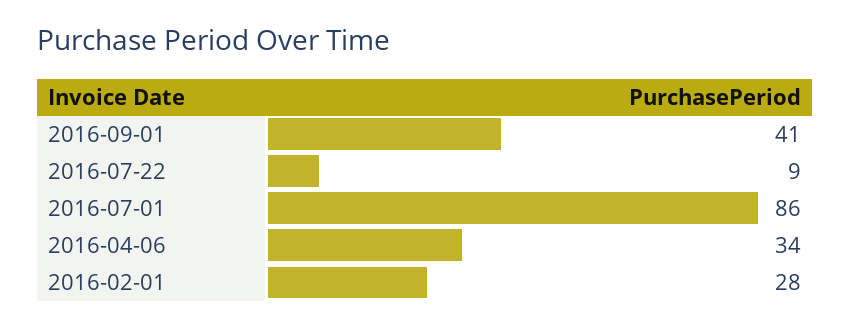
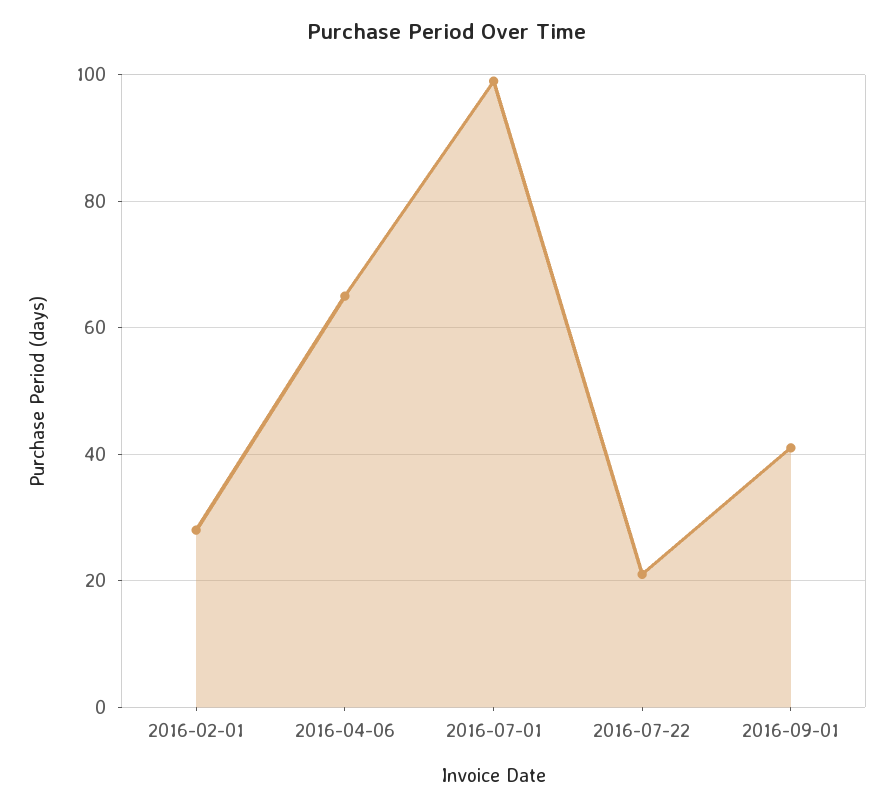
  {
    "2016-09-01": 41,
-   "2016-07-22": 9,
+   "2016-07-22": 20,
-   "2016-07-01": 86,
+   "2016-07-01": 100,
-   "2016-04-06": 34,
+   "2016-04-06": 65,
    "2016-02-01": 28
  }

